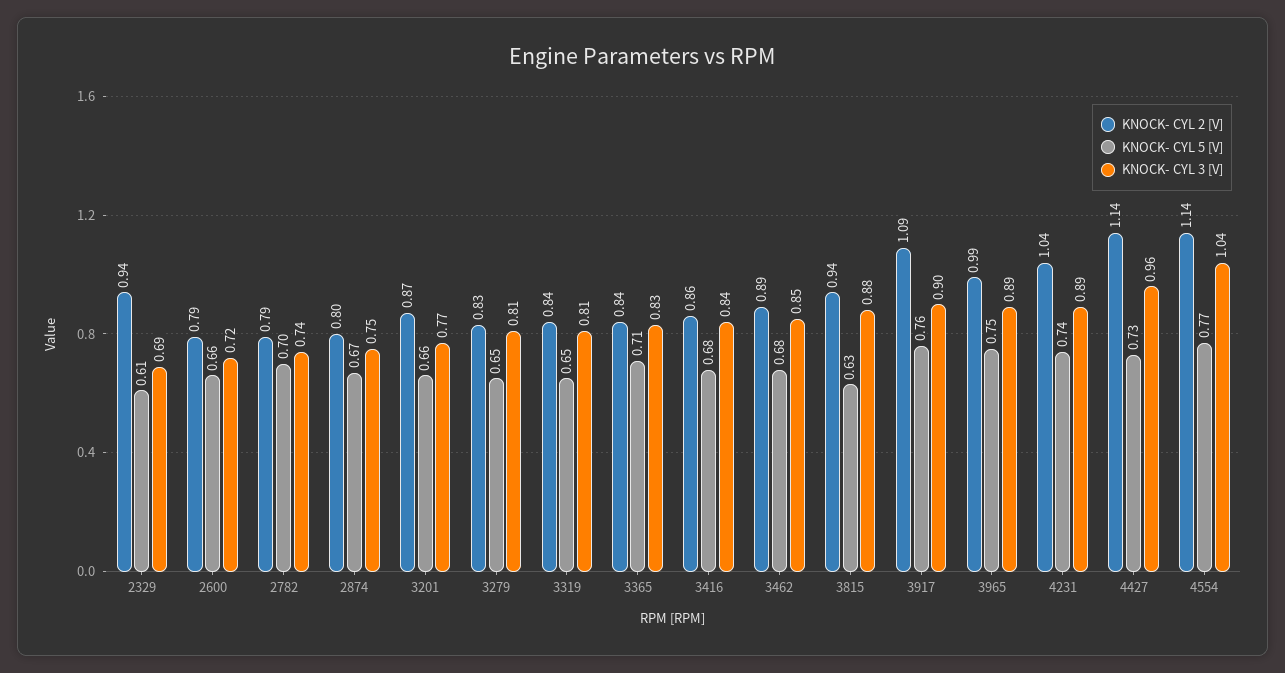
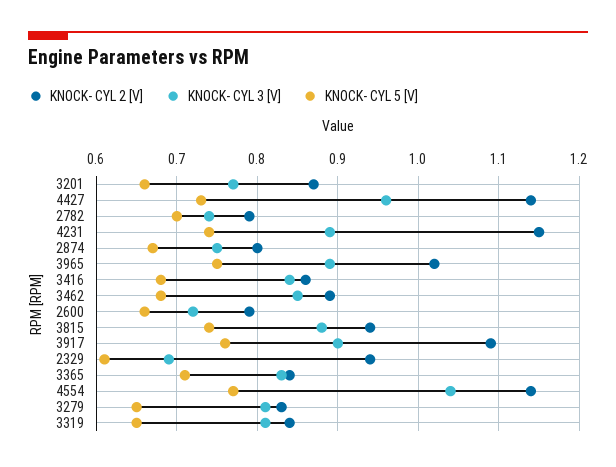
  {
    "KNOCK- CYL 2 [V]": {
      "2329": 0.94,
      "2600": 0.79,
      "2782": 0.79,
      "2874": 0.8,
      "3201": 0.87,
      "3279": 0.83,
      "3319": 0.84,
      "3365": 0.84,
      "3416": 0.86,
      "3462": 0.89,
      "3815": 0.94,
      "3917": 1.09,
-     "3965": 0.99,
+     "3965": 1.02,
-     "4231": 1.04,
+     "4231": 1.15,
      "4427": 1.14,
      "4554": 1.14
    },
    "KNOCK- CYL 5 [V]": {
      "2329": 0.61,
      "2600": 0.66,
      "2782": 0.7,
      "2874": 0.67,
      "3201": 0.66,
      "3279": 0.65,
      "3319": 0.65,
      "3365": 0.71,
      "3416": 0.68,
      "3462": 0.68,
-     "3815": 0.63,
+     "3815": 0.74,
      "3917": 0.76,
      "3965": 0.75,
      "4231": 0.74,
      "4427": 0.73,
      "4554": 0.77
    },
    "KNOCK- CYL 3 [V]": {
      "2329": 0.69,
      "2600": 0.72,
      "2782": 0.74,
      "2874": 0.75,
      "3201": 0.77,
      "3279": 0.81,
      "3319": 0.81,
      "3365": 0.83,
      "3416": 0.84,
      "3462": 0.85,
      "3815": 0.88,
      "3917": 0.9,
      "3965": 0.89,
      "4231": 0.89,
      "4427": 0.96,
      "4554": 1.04
    }
  }

